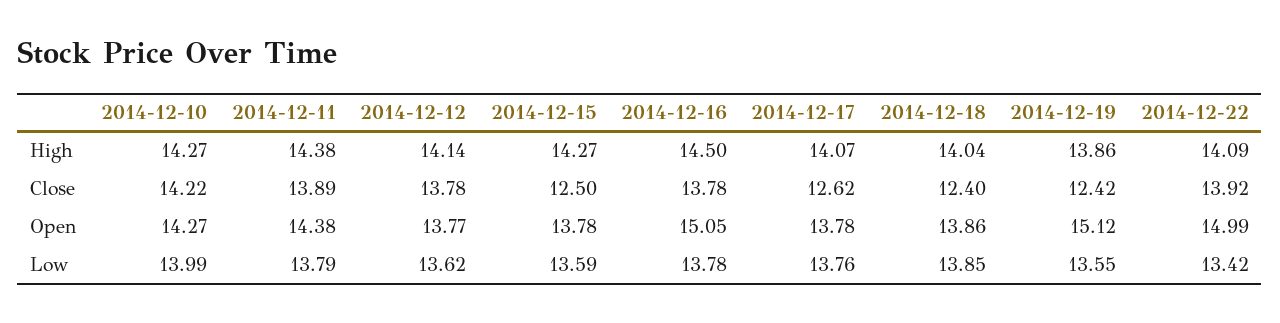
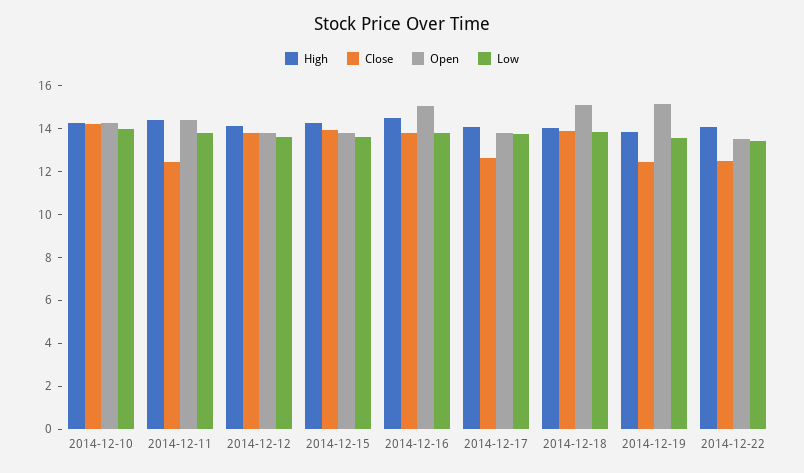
  {
    "High": {
      "2014-12-10": 14.27,
      "2014-12-11": 14.38,
      "2014-12-12": 14.14,
      "2014-12-15": 14.27,
      "2014-12-16": 14.5,
      "2014-12-17": 14.07,
      "2014-12-18": 14.04,
      "2014-12-19": 13.86,
      "2014-12-22": 14.09
    },
    "Close": {
      "2014-12-10": 14.22,
-     "2014-12-11": 13.89,
+     "2014-12-11": 12.5,
      "2014-12-12": 13.78,
-     "2014-12-15": 12.5,
+     "2014-12-15": 14,
      "2014-12-16": 13.78,
      "2014-12-17": 12.62,
-     "2014-12-18": 12.4,
+     "2014-12-18": 14,
      "2014-12-19": 12.42,
-     "2014-12-22": 13.92
+     "2014-12-22": 12.5
    },
    "Open": {
      "2014-12-10": 14.27,
      "2014-12-11": 14.38,
      "2014-12-12": 13.77,
      "2014-12-15": 13.78,
      "2014-12-16": 15.05,
      "2014-12-17": 13.78,
-     "2014-12-18": 13.86,
+     "2014-12-18": 15,
      "2014-12-19": 15.12,
-     "2014-12-22": 14.99
+     "2014-12-22": 13.5
    },
    "Low": {
      "2014-12-10": 13.99,
      "2014-12-11": 13.79,
      "2014-12-12": 13.62,
      "2014-12-15": 13.59,
      "2014-12-16": 13.78,
      "2014-12-17": 13.76,
      "2014-12-18": 13.85,
      "2014-12-19": 13.55,
      "2014-12-22": 13.42
    }
  }

